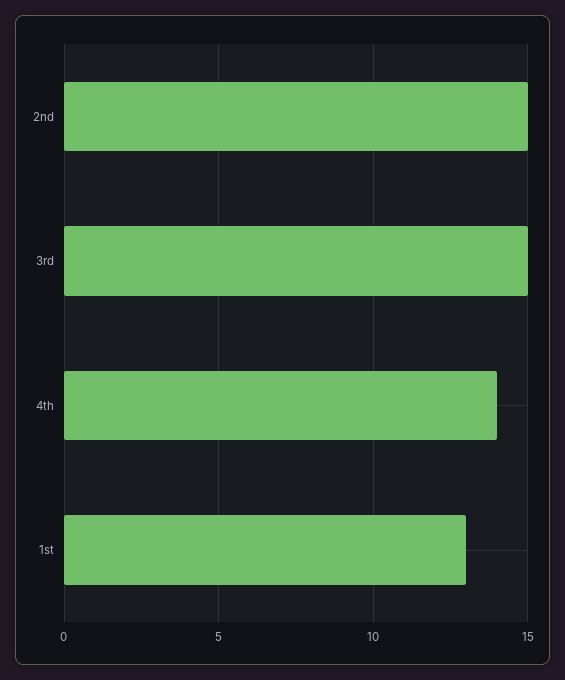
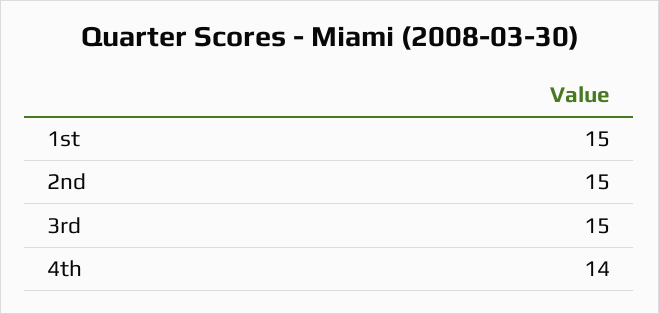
  {
    "2nd": 15,
    "3rd": 15,
    "4th": 14,
-   "1st": 13
+   "1st": 15
  }

